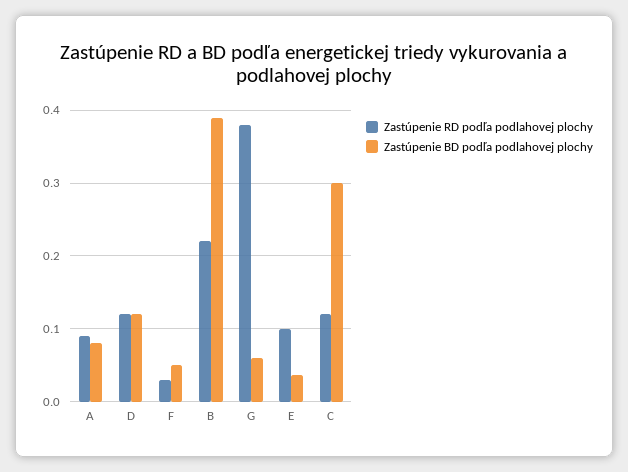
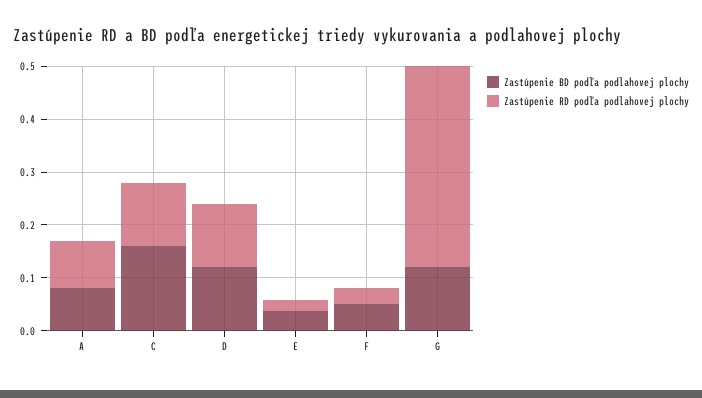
  {
    "Zastúpenie RD podľa podlahovej plochy": {
      "A": 0.09,
      "D": 0.12,
      "F": 0.03,
-     "B": 0.22,
      "G": 0.38,
-     "E": 0.1,
+     "E": 0.02,
      "C": 0.12
    },
    "Zastúpenie BD podľa podlahovej plochy": {
      "A": 0.08,
      "D": 0.12,
      "F": 0.05,
-     "B": 0.39,
-     "G": 0.06,
+     "G": 0.12,
      "E": 0.04,
-     "C": 0.3
+     "C": 0.16
    }
  }

